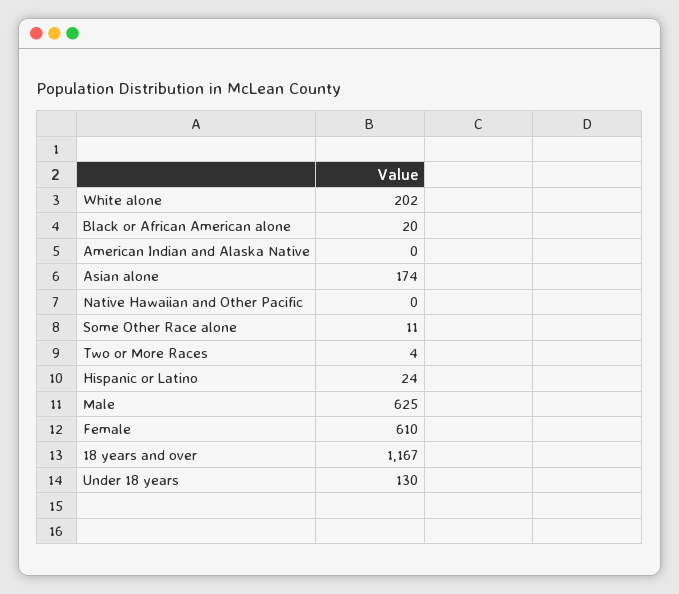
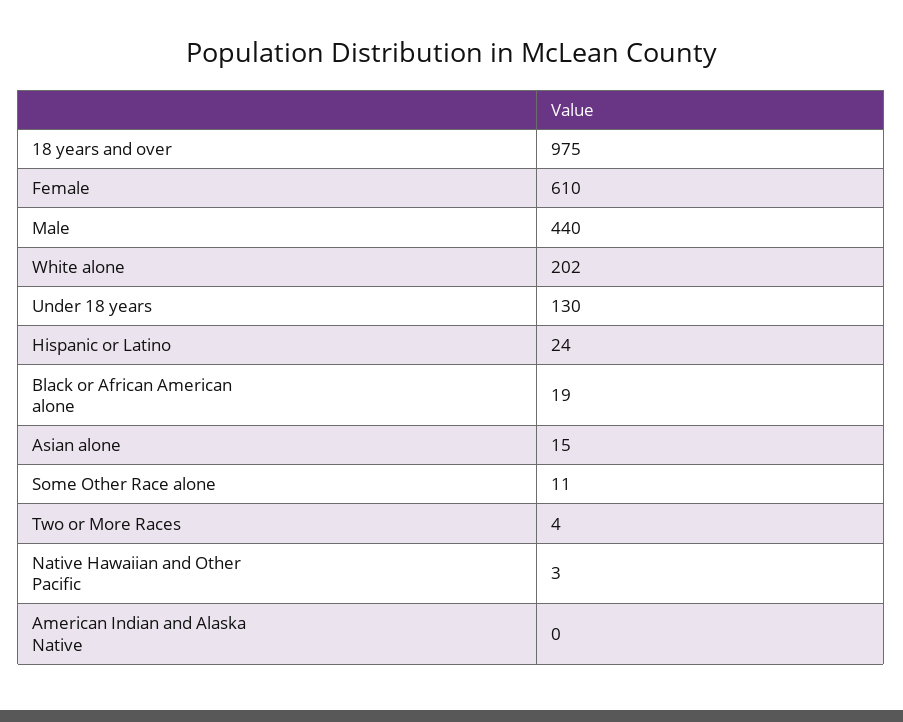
  {
    "White alone": 202,
-   "Black or African American alone": 20,
+   "Black or African American alone": 19,
    "American Indian and Alaska Native": 0,
-   "Asian alone": 174,
+   "Asian alone": 15,
-   "Native Hawaiian and Other Pacific": 0,
+   "Native Hawaiian and Other Pacific": 3,
    "Some Other Race alone": 11,
    "Two or More Races": 4,
    "Hispanic or Latino": 24,
-   "Male": 625,
+   "Male": 440,
    "Female": 610,
-   "18 years and over": 1167,
+   "18 years and over": 975,
    "Under 18 years": 130
  }

